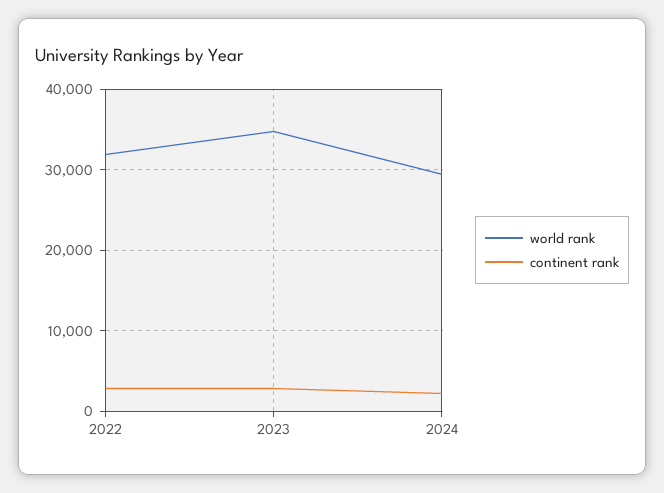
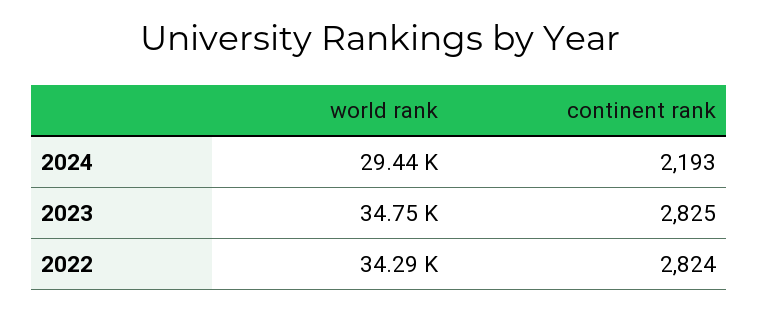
  {
    "world rank": {
-     "2022": 32000,
+     "2022": 34290,
      "2023": 34750,
      "2024": 29440
    },
    "continent rank": {
      "2022": 2824,
      "2023": 2825,
      "2024": 2193
    }
  }

